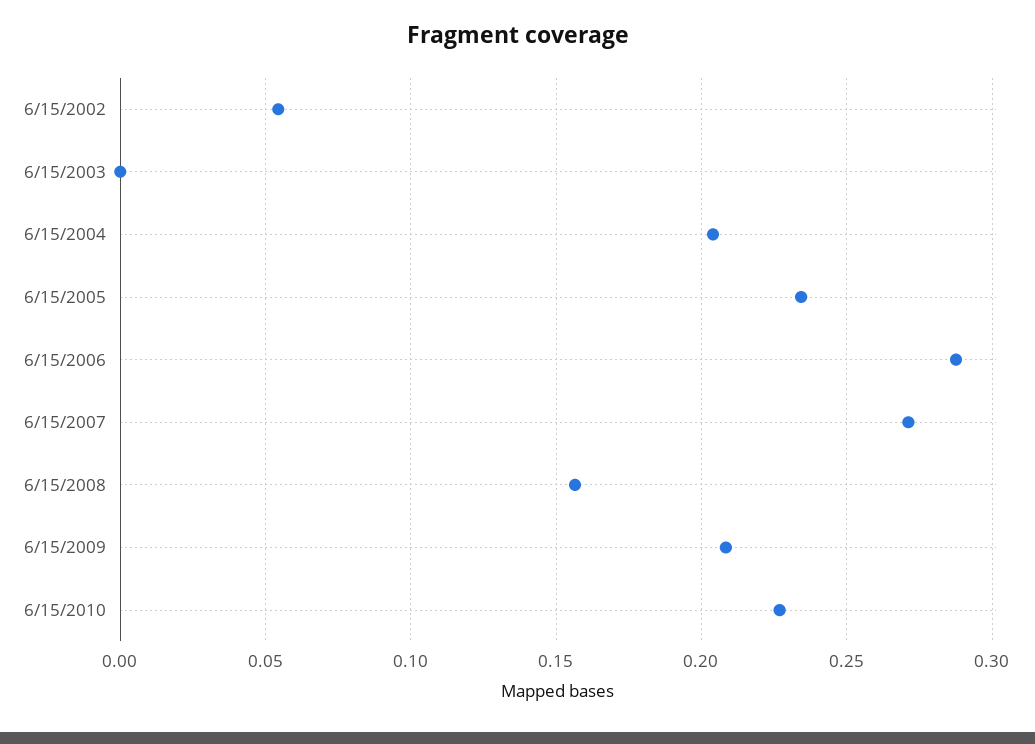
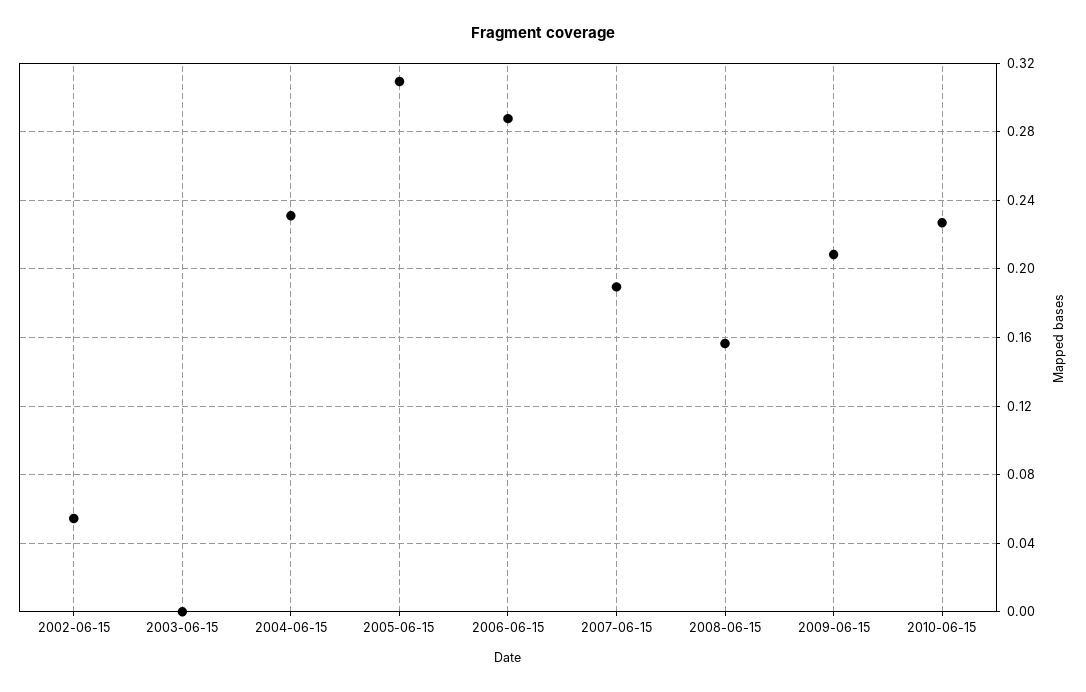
  {
    "6/15/2002": 0.055,
    "6/15/2003": 0,
-   "6/15/2004": 0.205,
+   "6/15/2004": 0.23,
-   "6/15/2005": 0.235,
+   "6/15/2005": 0.31,
    "6/15/2006": 0.29,
-   "6/15/2007": 0.27,
+   "6/15/2007": 0.19,
    "6/15/2008": 0.155,
    "6/15/2009": 0.21,
    "6/15/2010": 0.225
  }

